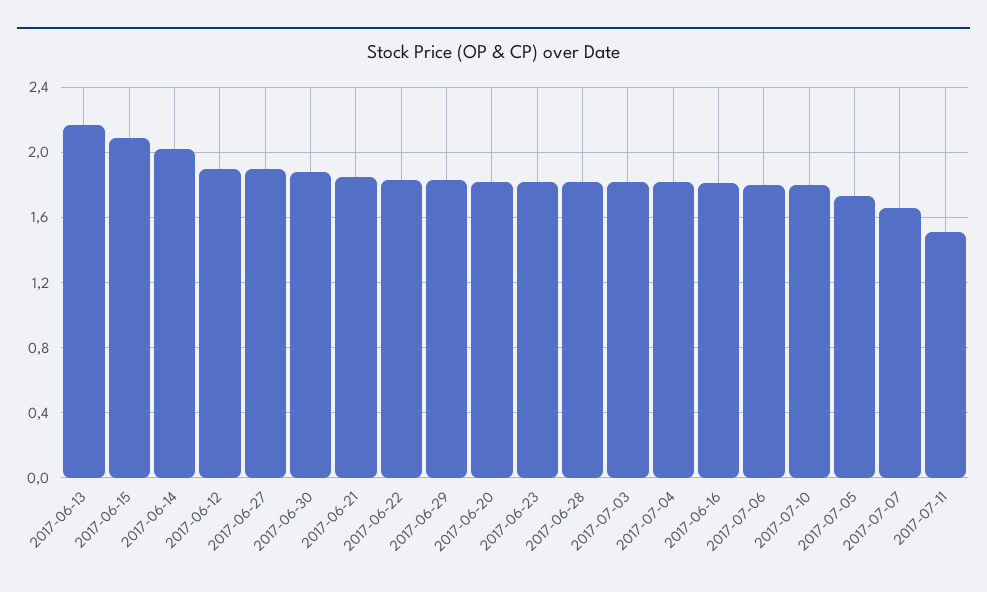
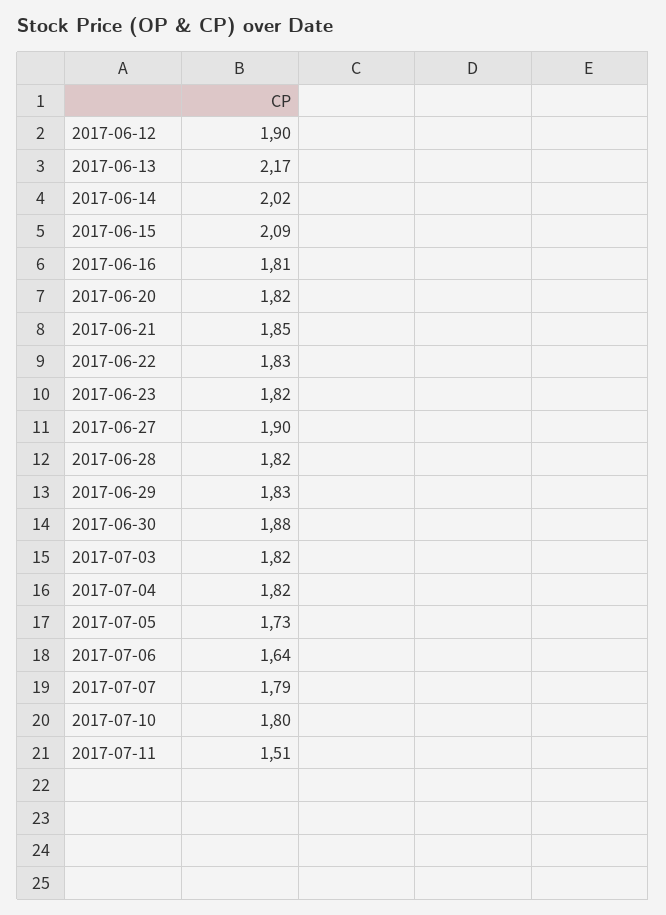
  {
    "2017-06-13": 2.17,
    "2017-06-15": 2.09,
    "2017-06-14": 2.02,
    "2017-06-12": 1.9,
    "2017-06-27": 1.9,
    "2017-06-30": 1.88,
    "2017-06-21": 1.85,
    "2017-06-22": 1.83,
    "2017-06-29": 1.83,
    "2017-06-20": 1.82,
    "2017-06-23": 1.82,
    "2017-06-28": 1.82,
    "2017-07-03": 1.82,
    "2017-07-04": 1.82,
    "2017-06-16": 1.81,
-   "2017-07-06": 1.8,
+   "2017-07-06": 1.64,
    "2017-07-10": 1.8,
    "2017-07-05": 1.73,
-   "2017-07-07": 1.65,
+   "2017-07-07": 1.79,
    "2017-07-11": 1.51
  }

